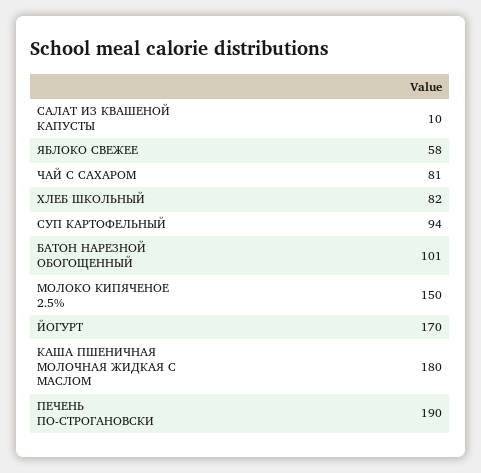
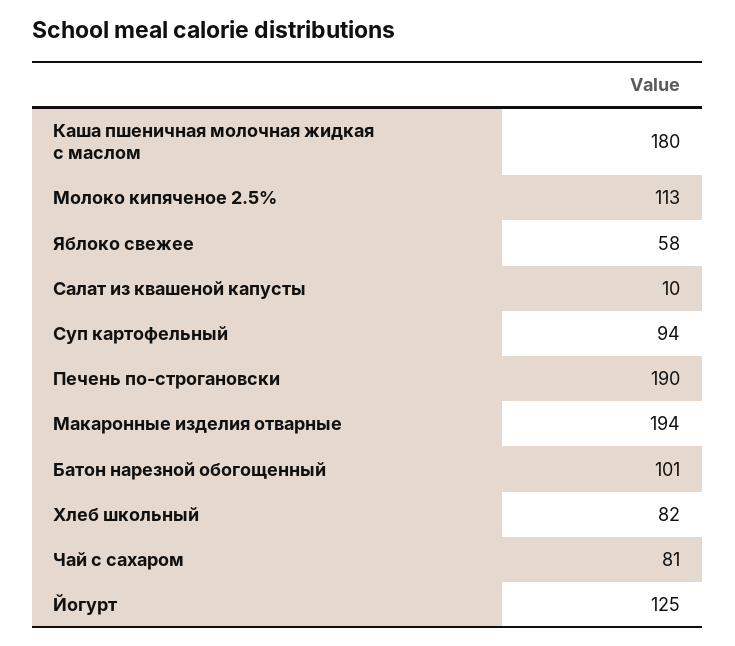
  {
    "САЛАТ ИЗ КВАШЕНОЙ КАПУСТЫ": 10,
    "ЯБЛОКО СВЕЖЕЕ": 58,
    "ЧАЙ С САХАРОМ": 81,
    "ХЛЕБ ШКОЛЬНЫЙ": 82,
    "СУП КАРТОФЕЛЬНЫЙ": 94,
    "БАТОН НАРЕЗНОЙ ОБОГОЩЕННЫЙ": 101,
-   "МОЛОКО КИПЯЧЕНОЕ 2.5%": 150,
+   "МОЛОКО КИПЯЧЕНОЕ 2.5%": 113,
-   "ЙОГУРТ": 170,
+   "ЙОГУРТ": 125,
    "КАША ПШЕНИЧНАЯ МОЛОЧНАЯ ЖИДКАЯ С МАСЛОМ": 180,
-   "ПЕЧЕНЬ ПО-СТРОГАНОВСКИ": 190
+   "ПЕЧЕНЬ ПО-СТРОГАНОВСКИ": 190,
+   "Макаронные изделия отварные": 194
  }

